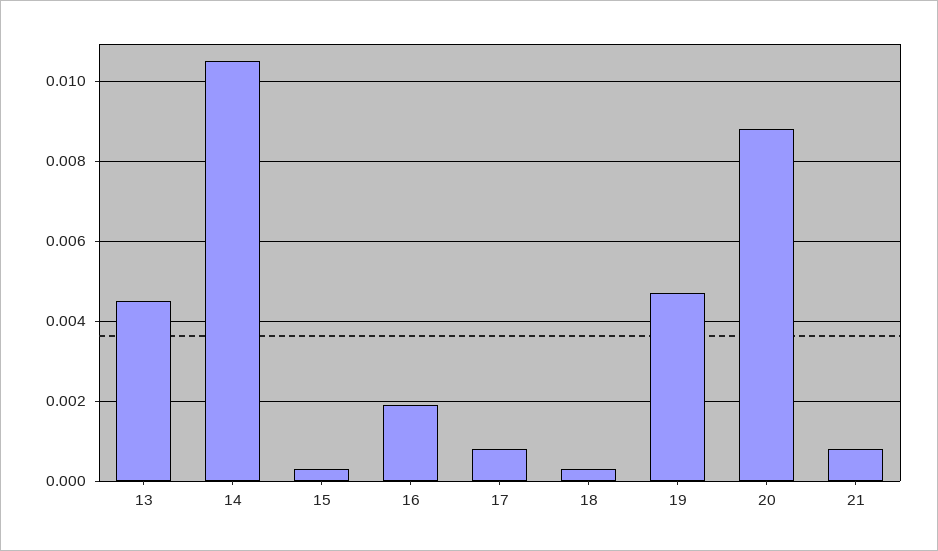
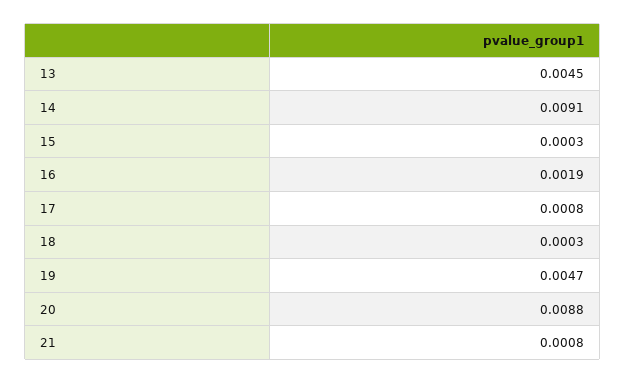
  {
    "13": 0.0045,
-   "14": 0.0105,
+   "14": 0.0091,
    "15": 0.0003,
    "16": 0.0019,
    "17": 0.0008,
    "18": 0.0003,
    "19": 0.0047,
    "20": 0.0088,
    "21": 0.0008
  }

